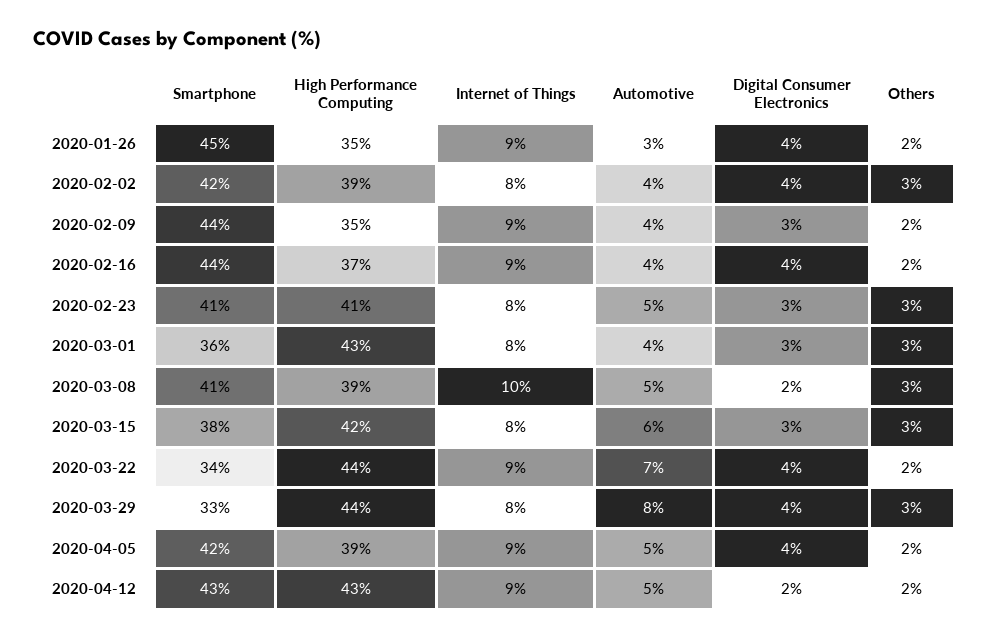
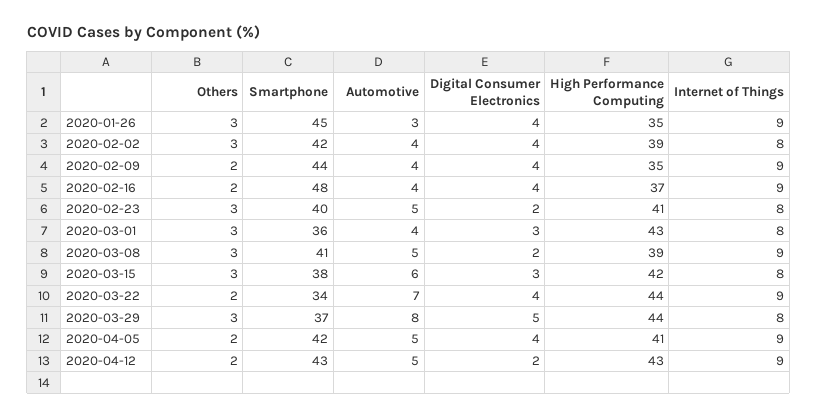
  {
    "Smartphone": {
      "2020-01-26": 45,
      "2020-02-02": 42,
      "2020-02-09": 44,
-     "2020-02-16": 44,
+     "2020-02-16": 48,
-     "2020-02-23": 41,
+     "2020-02-23": 40,
      "2020-03-01": 36,
      "2020-03-08": 41,
      "2020-03-15": 38,
      "2020-03-22": 34,
-     "2020-03-29": 33,
+     "2020-03-29": 37,
      "2020-04-05": 42,
      "2020-04-12": 43
    },
    "High Performance Computing": {
      "2020-01-26": 35,
      "2020-02-02": 39,
      "2020-02-09": 35,
      "2020-02-16": 37,
      "2020-02-23": 41,
      "2020-03-01": 43,
      "2020-03-08": 39,
      "2020-03-15": 42,
      "2020-03-22": 44,
      "2020-03-29": 44,
-     "2020-04-05": 39,
+     "2020-04-05": 41,
      "2020-04-12": 43
    },
    "Internet of Things": {
      "2020-01-26": 9,
      "2020-02-02": 8,
      "2020-02-09": 9,
      "2020-02-16": 9,
      "2020-02-23": 8,
      "2020-03-01": 8,
-     "2020-03-08": 10,
+     "2020-03-08": 9,
      "2020-03-15": 8,
      "2020-03-22": 9,
      "2020-03-29": 8,
      "2020-04-05": 9,
      "2020-04-12": 9
    },
    "Automotive": {
      "2020-01-26": 3,
      "2020-02-02": 4,
      "2020-02-09": 4,
      "2020-02-16": 4,
      "2020-02-23": 5,
      "2020-03-01": 4,
      "2020-03-08": 5,
      "2020-03-15": 6,
      "2020-03-22": 7,
      "2020-03-29": 8,
      "2020-04-05": 5,
      "2020-04-12": 5
    },
    "Digital Consumer Electronics": {
      "2020-01-26": 4,
      "2020-02-02": 4,
-     "2020-02-09": 3,
+     "2020-02-09": 4,
      "2020-02-16": 4,
-     "2020-02-23": 3,
+     "2020-02-23": 2,
      "2020-03-01": 3,
      "2020-03-08": 2,
      "2020-03-15": 3,
      "2020-03-22": 4,
-     "2020-03-29": 4,
+     "2020-03-29": 5,
      "2020-04-05": 4,
      "2020-04-12": 2
    },
    "Others": {
-     "2020-01-26": 2,
+     "2020-01-26": 3,
      "2020-02-02": 3,
      "2020-02-09": 2,
      "2020-02-16": 2,
      "2020-02-23": 3,
      "2020-03-01": 3,
      "2020-03-08": 3,
      "2020-03-15": 3,
      "2020-03-22": 2,
      "2020-03-29": 3,
      "2020-04-05": 2,
      "2020-04-12": 2
    }
  }

